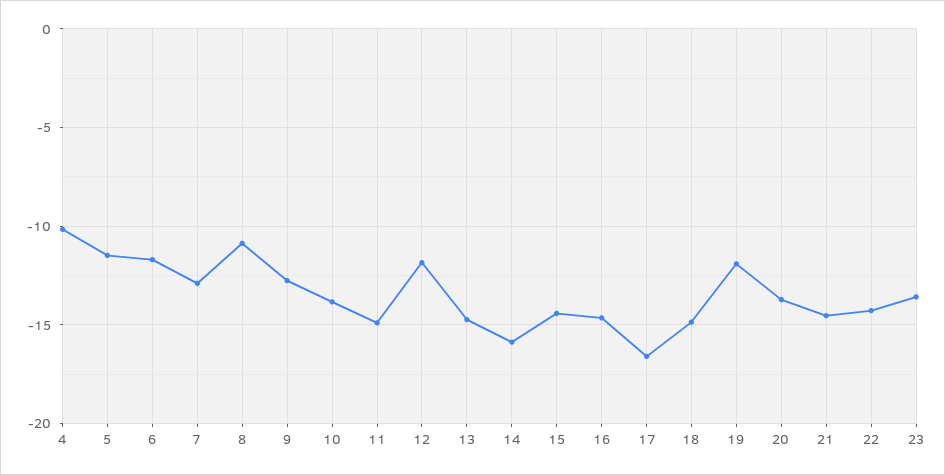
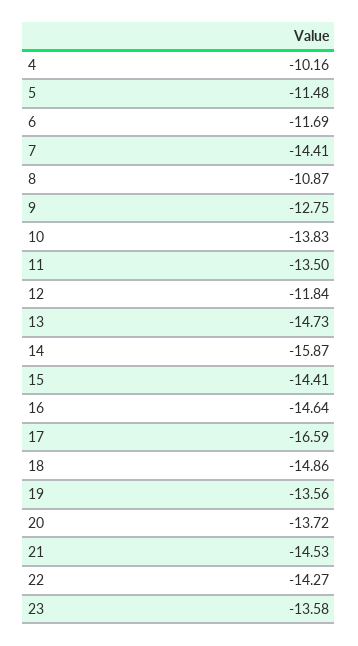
  {
    "4": -10.16,
    "5": -11.48,
    "6": -11.69,
-   "7": -13,
+   "7": -14.41,
    "8": -10.87,
    "9": -12.75,
    "10": -13.83,
-   "11": -15,
+   "11": -13.5,
    "12": -11.84,
    "13": -14.73,
    "14": -15.87,
    "15": -14.41,
    "16": -14.64,
    "17": -16.59,
    "18": -14.86,
-   "19": -12,
+   "19": -13.56,
    "20": -13.72,
    "21": -14.53,
    "22": -14.27,
    "23": -13.58
  }

